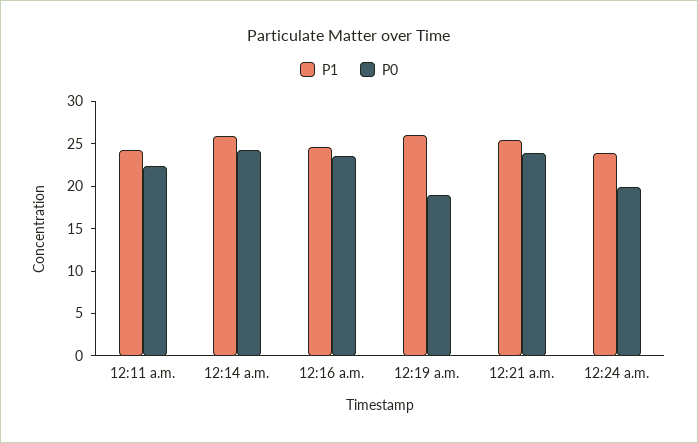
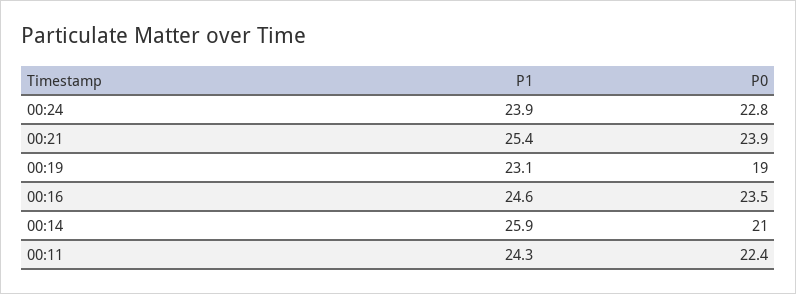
  {
    "P1": {
      "12:11 a.m.": 24.3,
      "12:14 a.m.": 25.9,
      "12:16 a.m.": 24.6,
-     "12:19 a.m.": 26,
+     "12:19 a.m.": 23.1,
      "12:21 a.m.": 25.4,
      "12:24 a.m.": 23.9
    },
    "P0": {
      "12:11 a.m.": 22.4,
-     "12:14 a.m.": 24,
+     "12:14 a.m.": 21,
      "12:16 a.m.": 23.5,
      "12:19 a.m.": 19,
      "12:21 a.m.": 23.9,
-     "12:24 a.m.": 20
+     "12:24 a.m.": 22.8
    }
  }

